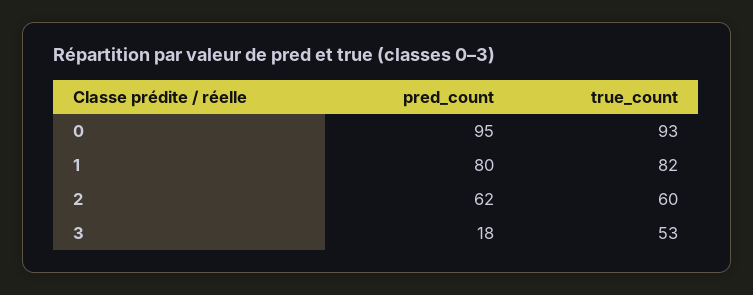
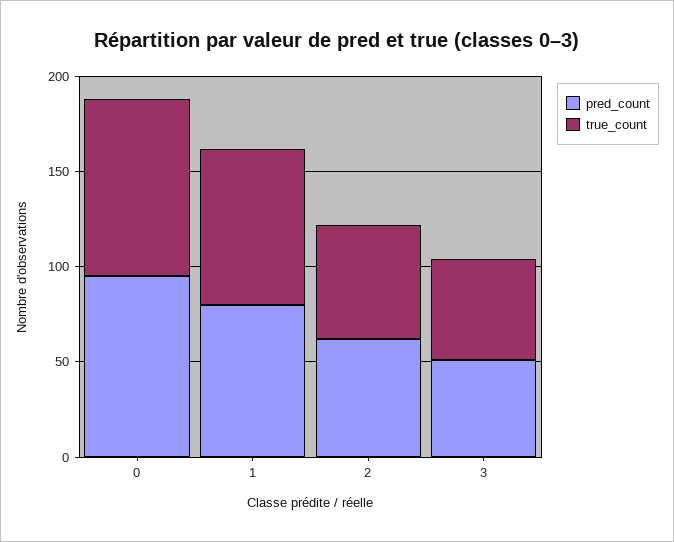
  {
    "pred_count": {
      "0": 95,
      "1": 80,
      "2": 62,
-     "3": 18
+     "3": 50
    },
    "true_count": {
      "0": 93,
      "1": 82,
      "2": 60,
      "3": 53
    }
  }

